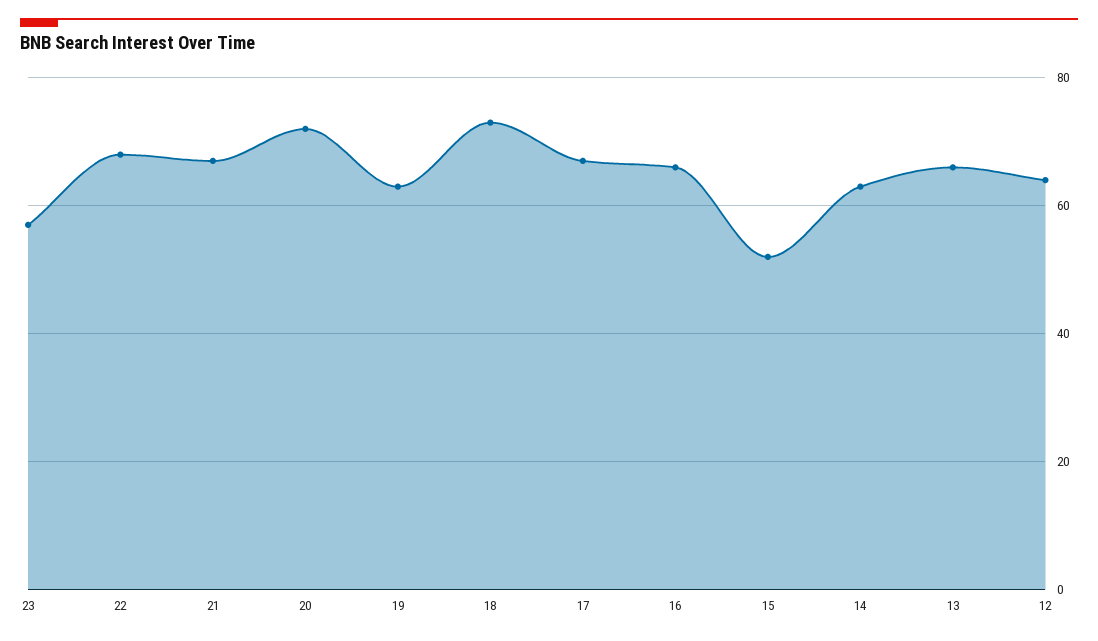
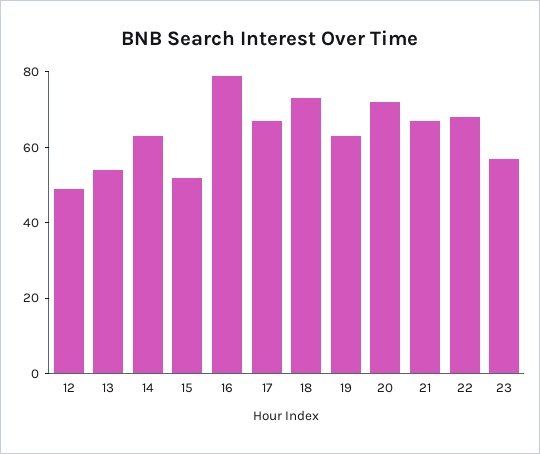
  {
    "23": 55,
    "22": 70,
    "21": 65,
    "20": 70,
    "19": 65,
    "18": 75,
    "17": 65,
-   "16": 65,
+   "16": 80,
    "15": 50,
    "14": 65,
-   "13": 65,
+   "13": 55,
-   "12": 65
+   "12": 50
  }

